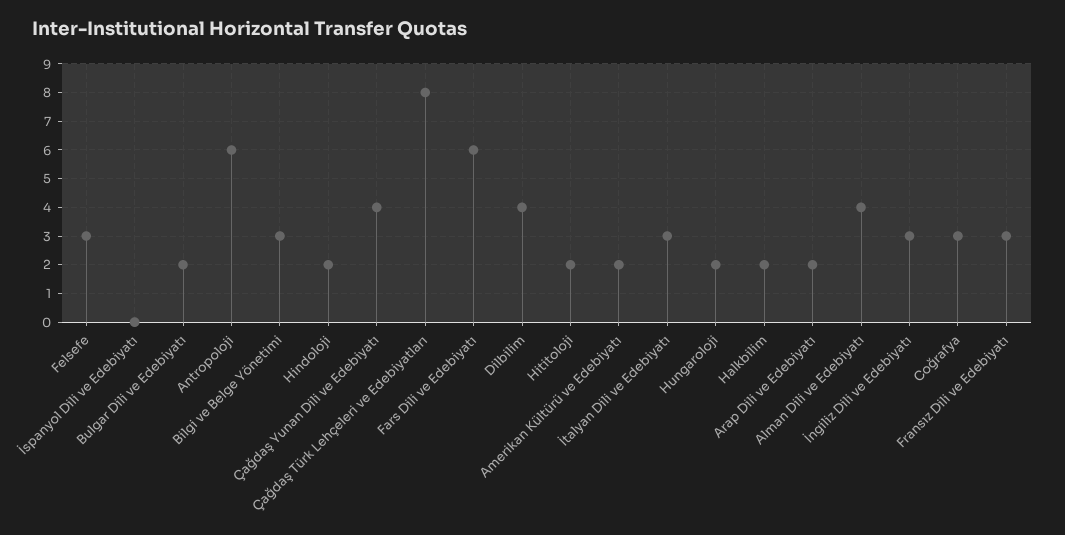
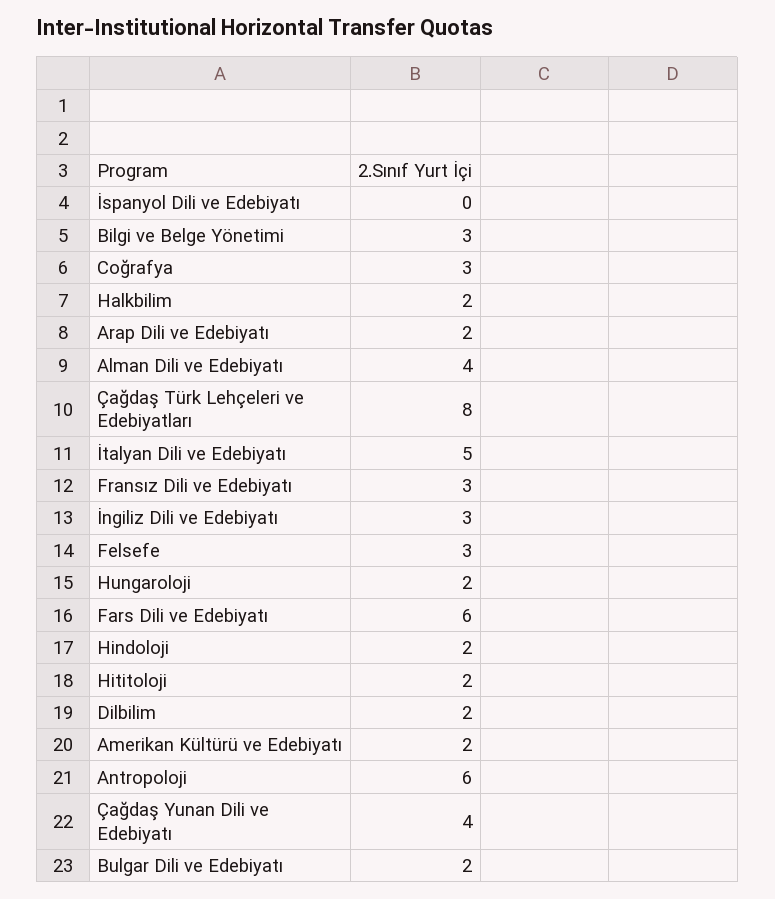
  {
    "Felsefe": 3,
    "İspanyol Dili ve Edebiyatı": 0,
    "Bulgar Dili ve Edebiyatı": 2,
    "Antropoloji": 6,
    "Bilgi ve Belge Yönetimi": 3,
    "Hindoloji": 2,
    "Çağdaş Yunan Dili ve Edebiyatı": 4,
    "Çağdaş Türk Lehçeleri ve Edebiyatları": 8,
    "Fars Dili ve Edebiyatı": 6,
-   "Dilbilim": 4,
+   "Dilbilim": 2,
    "Hititoloji": 2,
    "Amerikan Kültürü ve Edebiyatı": 2,
-   "İtalyan Dili ve Edebiyatı": 3,
+   "İtalyan Dili ve Edebiyatı": 5,
    "Hungaroloji": 2,
    "Halkbilim": 2,
    "Arap Dili ve Edebiyatı": 2,
    "Alman Dili ve Edebiyatı": 4,
    "İngiliz Dili ve Edebiyatı": 3,
    "Coğrafya": 3,
    "Fransız Dili ve Edebiyatı": 3
  }

